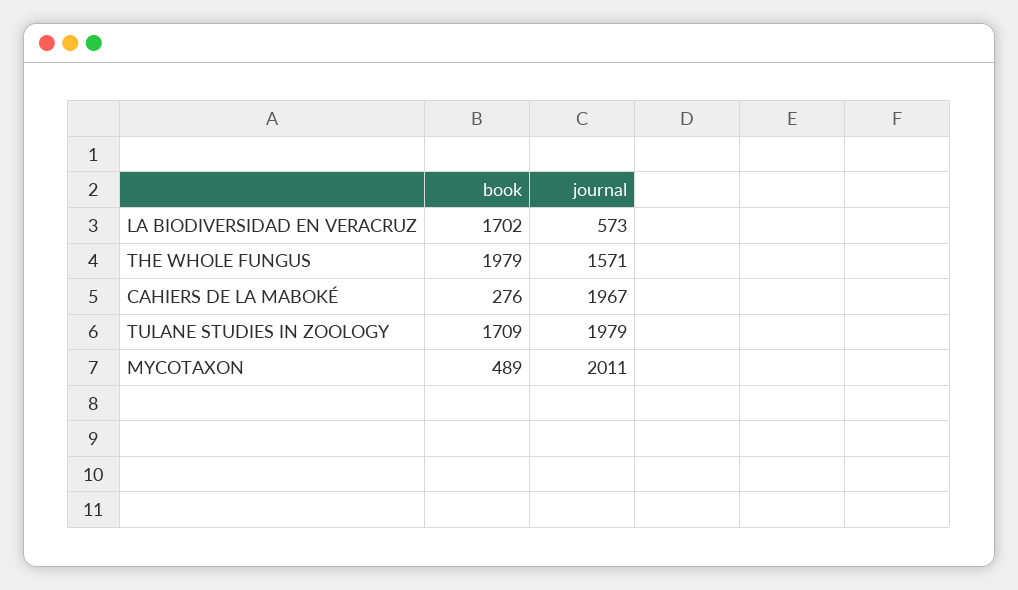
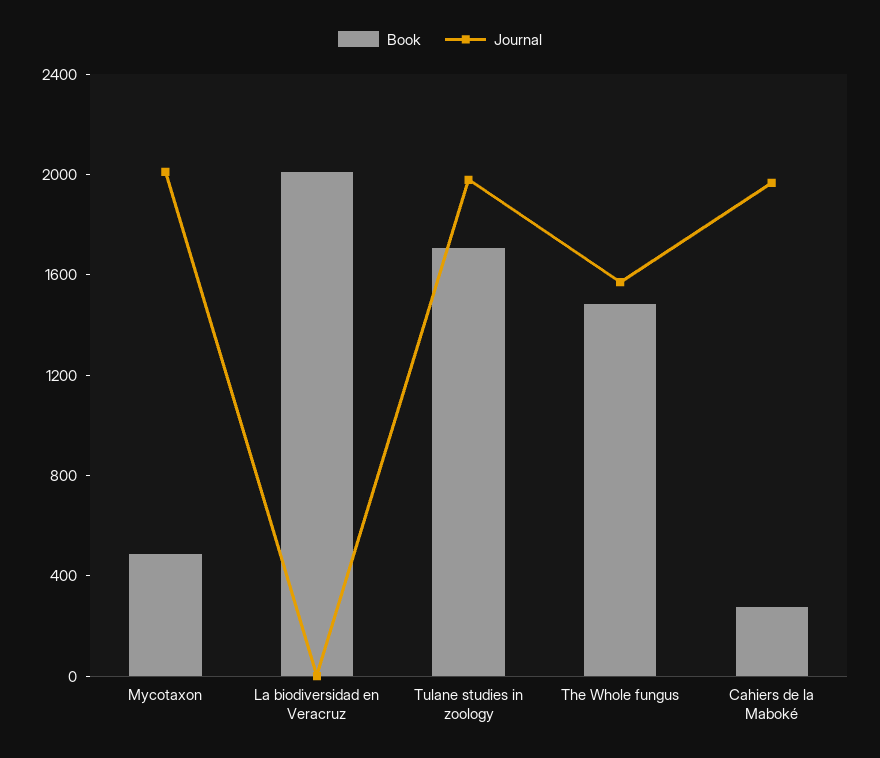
  {
    "book": {
-     "LA BIODIVERSIDAD EN VERACRUZ": 1702,
+     "LA BIODIVERSIDAD EN VERACRUZ": 2000,
-     "THE WHOLE FUNGUS": 1979,
+     "THE WHOLE FUNGUS": 1500,
      "CAHIERS DE LA MABOKÉ": 276,
      "TULANE STUDIES IN ZOOLOGY": 1709,
      "MYCOTAXON": 489
    },
    "journal": {
-     "LA BIODIVERSIDAD EN VERACRUZ": 573,
+     "LA BIODIVERSIDAD EN VERACRUZ": 0,
      "THE WHOLE FUNGUS": 1571,
      "CAHIERS DE LA MABOKÉ": 1967,
      "TULANE STUDIES IN ZOOLOGY": 1979,
      "MYCOTAXON": 2011
    }
  }

